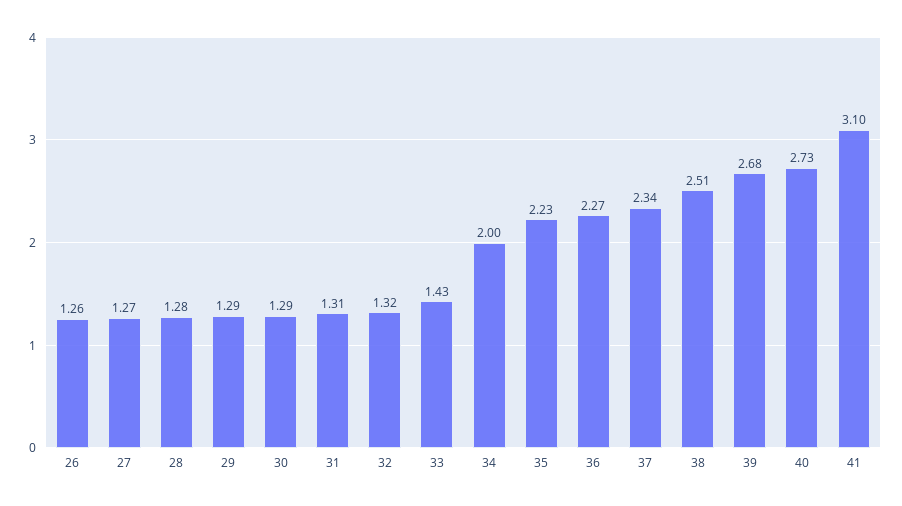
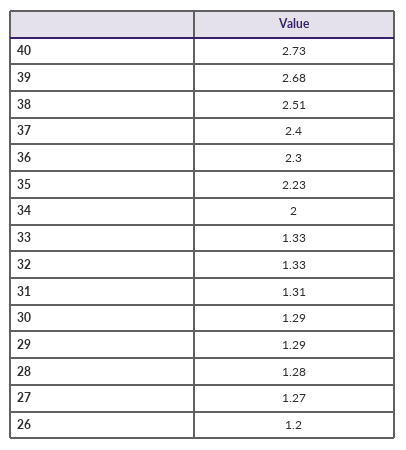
  {
-   "26": 1.26,
+   "26": 1.2,
    "27": 1.27,
    "28": 1.28,
    "29": 1.29,
    "30": 1.29,
    "31": 1.31,
-   "32": 1.32,
+   "32": 1.33,
-   "33": 1.43,
+   "33": 1.33,
    "34": 2,
    "35": 2.23,
-   "36": 2.27,
+   "36": 2.3,
-   "37": 2.34,
+   "37": 2.4,
    "38": 2.51,
    "39": 2.68,
-   "40": 2.73,
+   "40": 2.73
-   "41": 3.1
  }

